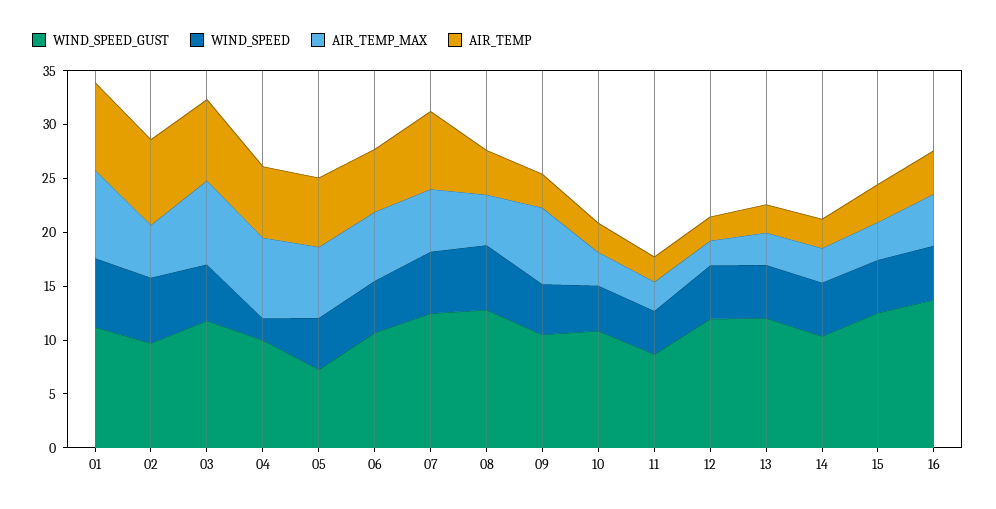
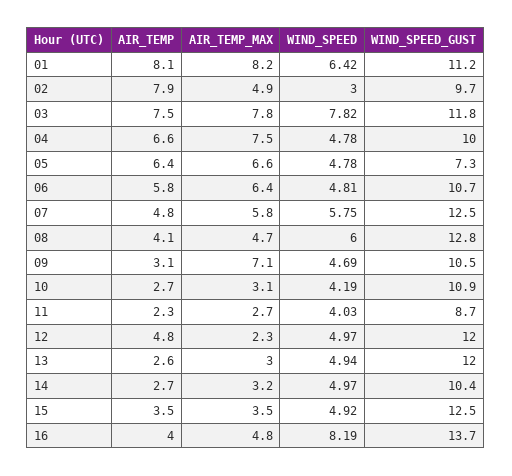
  {
    "WIND_SPEED_GUST": {
      "01": 11.2,
      "02": 9.7,
      "03": 11.8,
      "04": 10,
      "05": 7.3,
      "06": 10.7,
      "07": 12.5,
      "08": 12.8,
      "09": 10.5,
      "10": 10.9,
      "11": 8.7,
      "12": 12,
      "13": 12,
      "14": 10.4,
      "15": 12.5,
      "16": 13.7
    },
    "WIND_SPEED": {
      "01": 6.42,
-     "02": 6,
+     "02": 3,
-     "03": 5,
+     "03": 7.82,
-     "04": 2,
+     "04": 4.78,
      "05": 4.78,
      "06": 4.81,
      "07": 5.75,
      "08": 6,
      "09": 4.69,
      "10": 4.19,
      "11": 4.03,
      "12": 4.97,
      "13": 4.94,
      "14": 4.97,
      "15": 4.92,
-     "16": 5
+     "16": 8.19
    },
    "AIR_TEMP_MAX": {
      "01": 8.2,
      "02": 4.9,
      "03": 7.8,
      "04": 7.5,
      "05": 6.6,
      "06": 6.4,
      "07": 5.8,
      "08": 4.7,
      "09": 7.1,
      "10": 3.1,
      "11": 2.7,
      "12": 2.3,
      "13": 3,
      "14": 3.2,
      "15": 3.5,
      "16": 4.8
    },
    "AIR_TEMP": {
      "01": 8.1,
      "02": 7.9,
      "03": 7.5,
      "04": 6.6,
      "05": 6.4,
      "06": 5.8,
-     "07": 7,
+     "07": 4.8,
      "08": 4.1,
      "09": 3.1,
      "10": 2.7,
      "11": 2.3,
-     "12": 2,
+     "12": 4.8,
      "13": 2.6,
      "14": 2.7,
      "15": 3.5,
      "16": 4
    }
  }

